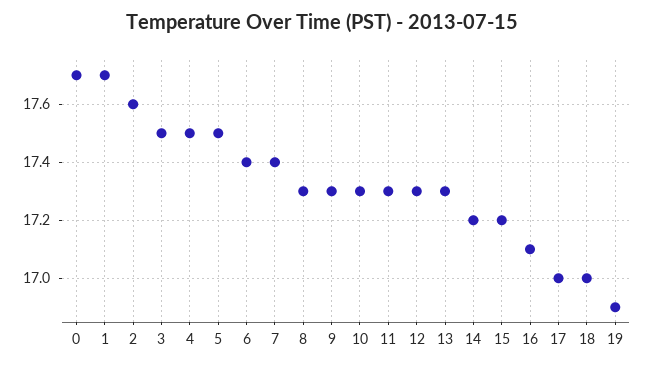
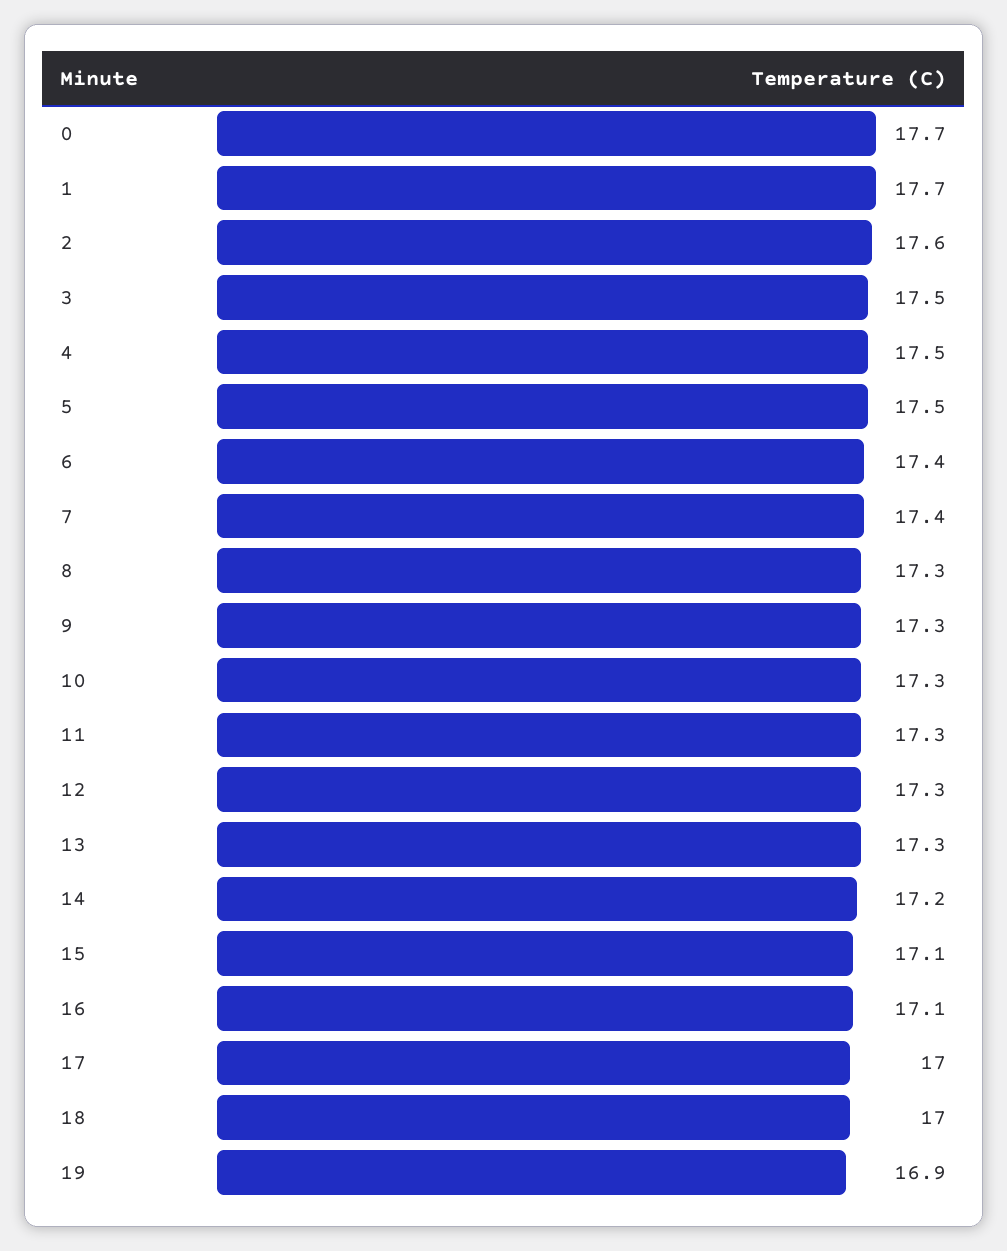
  {
    "0": 17.7,
    "1": 17.7,
    "2": 17.6,
    "3": 17.5,
    "4": 17.5,
    "5": 17.5,
    "6": 17.4,
    "7": 17.4,
    "8": 17.3,
    "9": 17.3,
    "10": 17.3,
    "11": 17.3,
    "12": 17.3,
    "13": 17.3,
    "14": 17.2,
-   "15": 17.2,
+   "15": 17.1,
    "16": 17.1,
    "17": 17,
    "18": 17,
    "19": 16.9
  }

